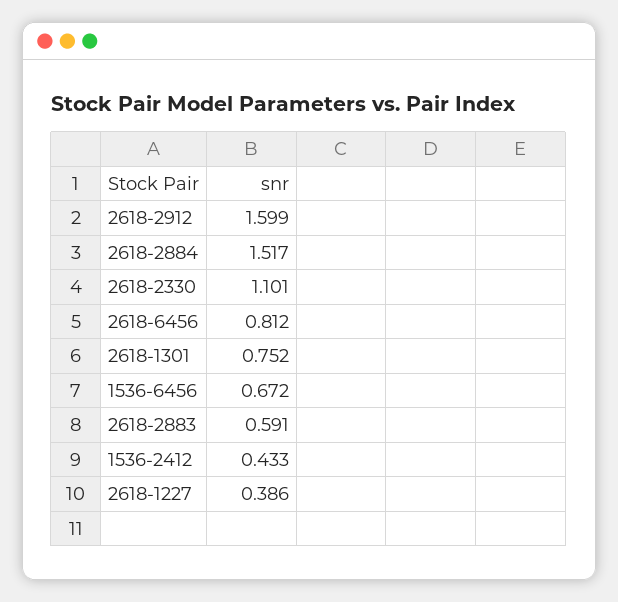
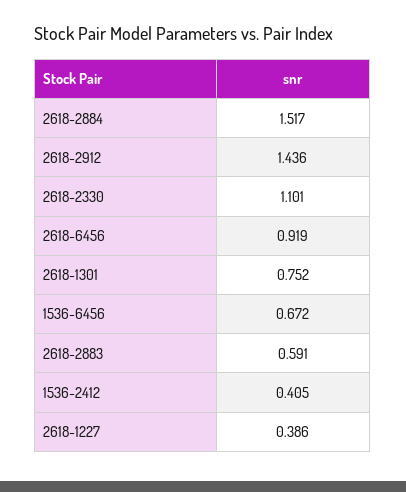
  {
-   "2618-2912": 1.599,
+   "2618-2912": 1.436,
    "2618-2884": 1.517,
    "2618-2330": 1.101,
-   "2618-6456": 0.812,
+   "2618-6456": 0.919,
    "2618-1301": 0.752,
    "1536-6456": 0.672,
    "2618-2883": 0.591,
-   "1536-2412": 0.433,
+   "1536-2412": 0.405,
    "2618-1227": 0.386
  }

